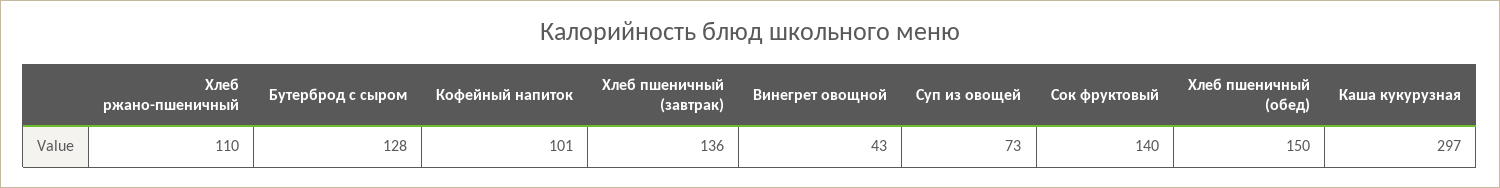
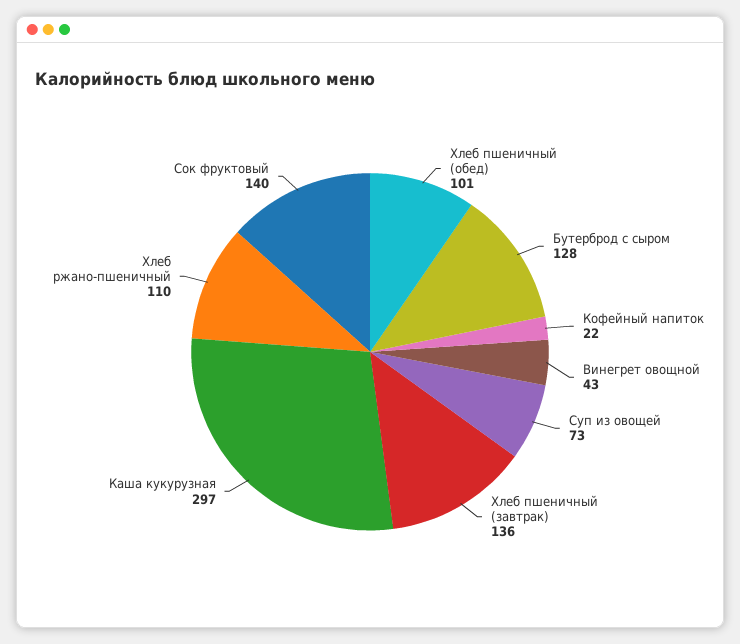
  {
    "Хлеб ржано-пшеничный": 110,
    "Бутерброд с сыром": 128,
-   "Кофейный напиток": 101,
+   "Кофейный напиток": 22,
    "Хлеб пшеничный (завтрак)": 136,
    "Винегрет овощной": 43,
    "Суп из овощей": 73,
    "Сок фруктовый": 140,
-   "Хлеб пшеничный (обед)": 150,
+   "Хлеб пшеничный (обед)": 101,
    "Каша кукурузная": 297
  }

